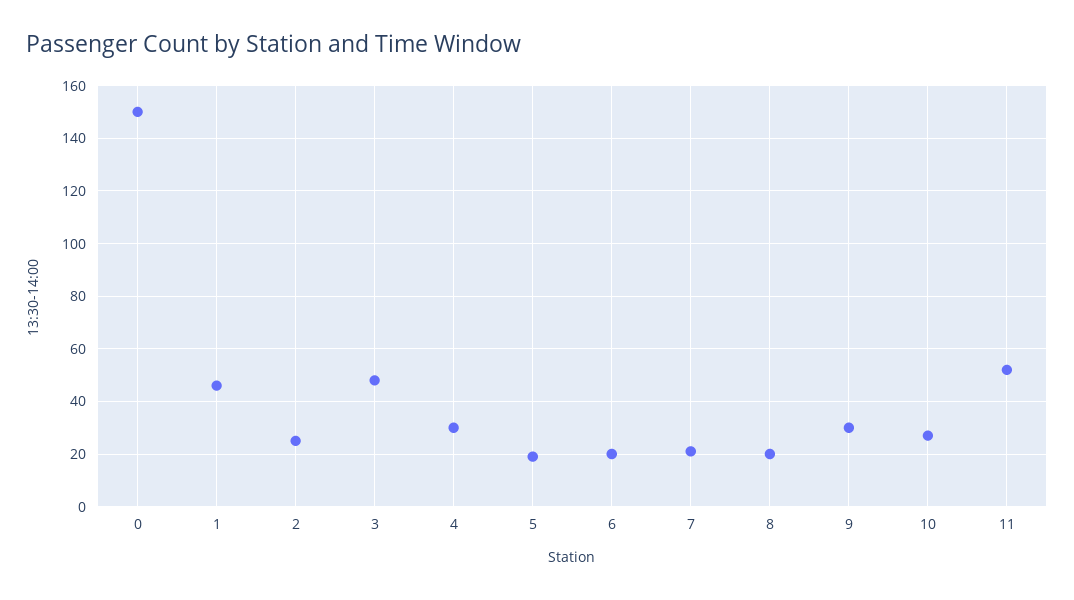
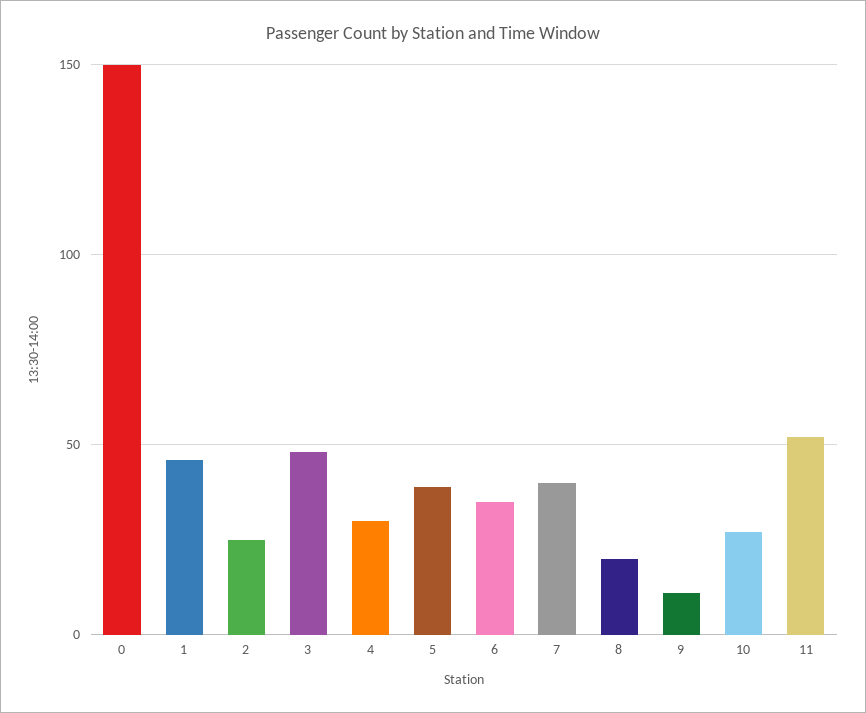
  {
    "0": 150,
    "1": 45,
    "2": 25,
    "3": 50,
    "4": 30,
-   "5": 20,
+   "5": 40,
-   "6": 20,
+   "6": 35,
-   "7": 20,
+   "7": 40,
    "8": 20,
-   "9": 30,
+   "9": 10,
    "10": 25,
    "11": 50
  }

